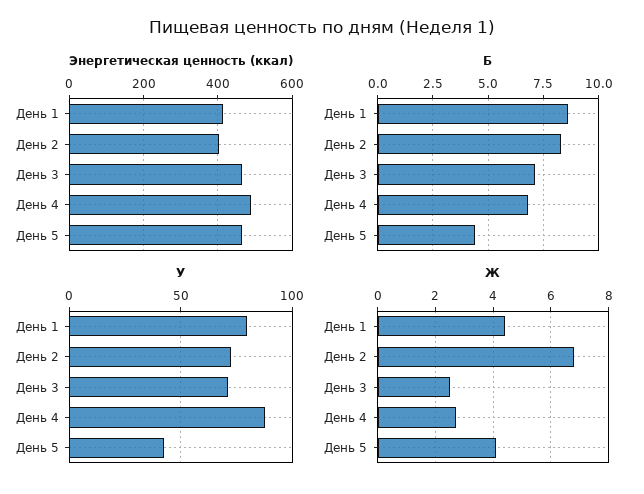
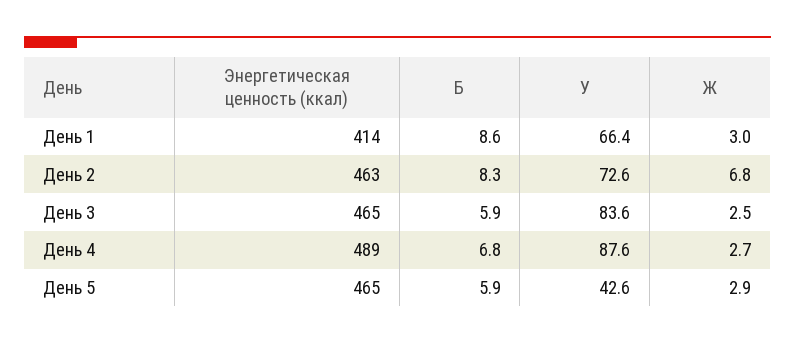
  {
    "Энергетическая ценность (ккал)": {
      "День 1": 414,
-     "День 2": 400,
+     "День 2": 463,
      "День 3": 465,
      "День 4": 489,
      "День 5": 465
    },
    "Б": {
      "День 1": 8.6,
      "День 2": 8.3,
-     "День 3": 7,
+     "День 3": 5.9,
      "День 4": 6.8,
-     "День 5": 4.5
+     "День 5": 5.9
    },
    "У": {
-     "День 1": 80,
+     "День 1": 66.4,
      "День 2": 72.6,
-     "День 3": 70,
+     "День 3": 83.6,
      "День 4": 87.6,
      "День 5": 42.6
    },
    "Ж": {
-     "День 1": 4.5,
+     "День 1": 3,
      "День 2": 6.8,
      "День 3": 2.5,
      "День 4": 2.7,
-     "День 5": 4
+     "День 5": 2.9
    }
  }

